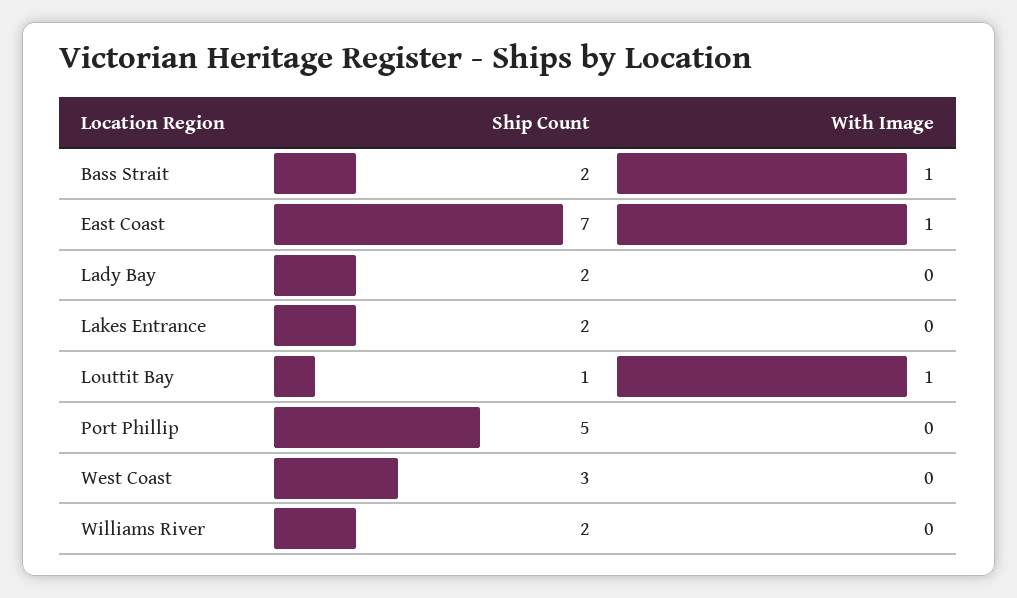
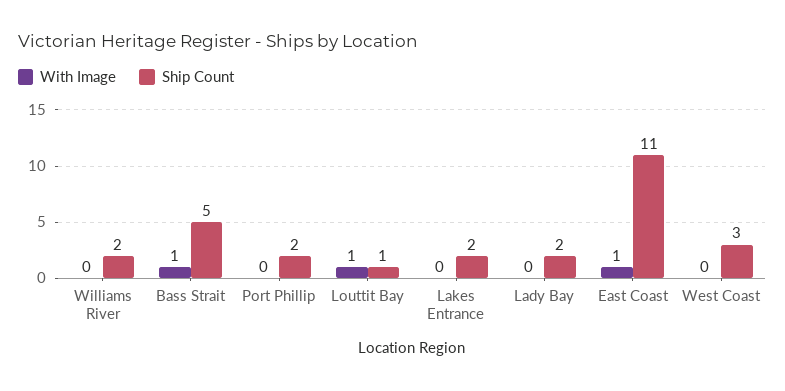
  {
    "Ship Count": {
-     "Bass Strait": 2,
+     "Bass Strait": 5,
-     "East Coast": 7,
+     "East Coast": 11,
      "Lady Bay": 2,
      "Lakes Entrance": 2,
      "Louttit Bay": 1,
-     "Port Phillip": 5,
+     "Port Phillip": 2,
      "West Coast": 3,
      "Williams River": 2
    },
    "With Image": {
      "Bass Strait": 1,
      "East Coast": 1,
      "Lady Bay": 0,
      "Lakes Entrance": 0,
      "Louttit Bay": 1,
      "Port Phillip": 0,
      "West Coast": 0,
      "Williams River": 0
    }
  }

